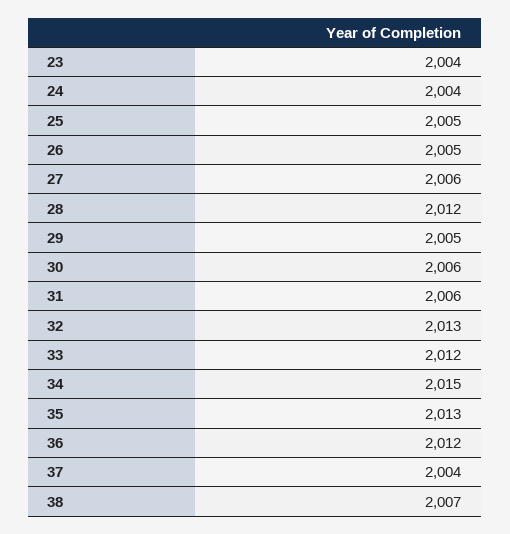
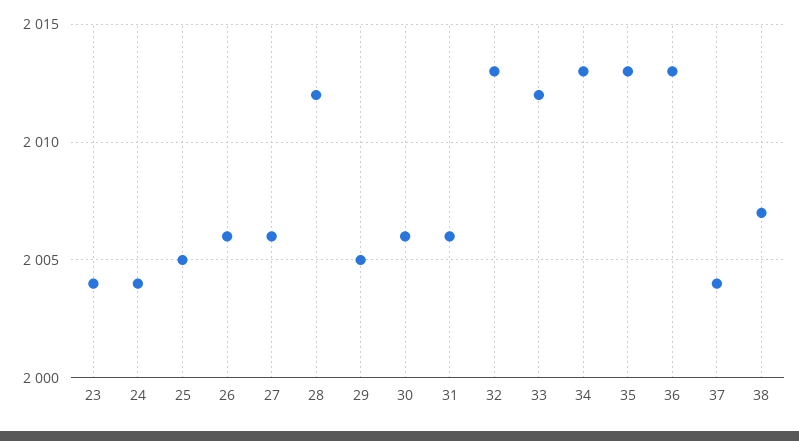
  {
    "23": 2004,
    "24": 2004,
    "25": 2005,
-   "26": 2005,
+   "26": 2006,
    "27": 2006,
    "28": 2012,
    "29": 2005,
    "30": 2006,
    "31": 2006,
    "32": 2013,
    "33": 2012,
-   "34": 2015,
+   "34": 2013,
    "35": 2013,
-   "36": 2012,
+   "36": 2013,
    "37": 2004,
    "38": 2007
  }

